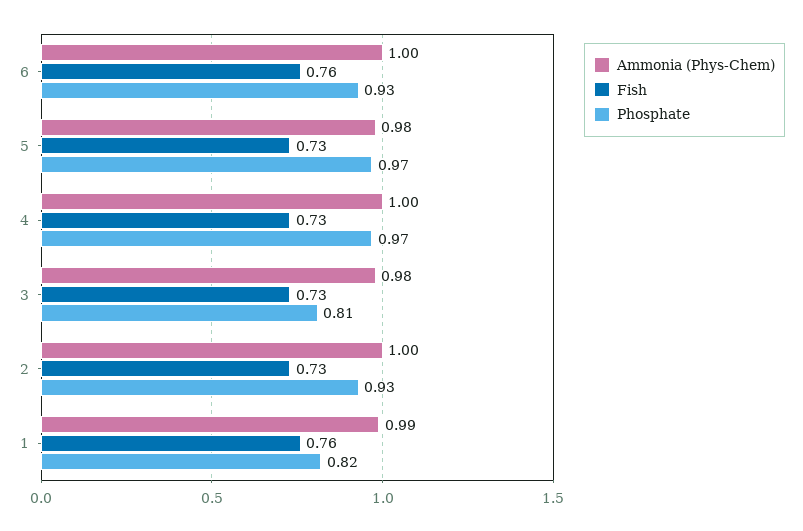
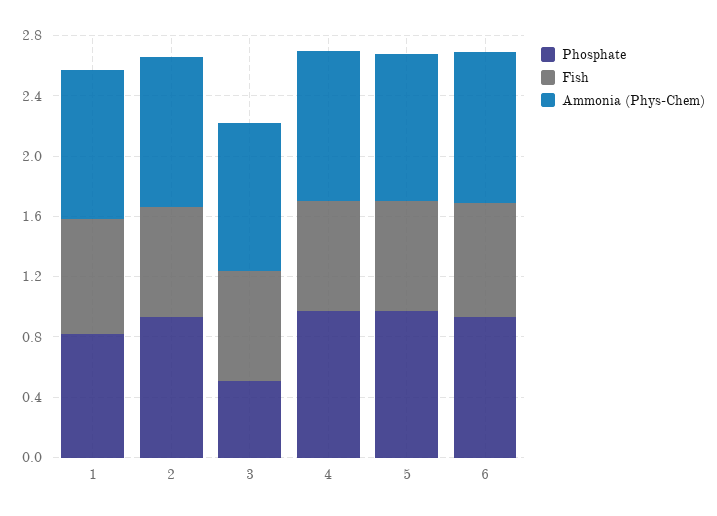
  {
    "Ammonia (Phys-Chem)": {
      "6": 1,
      "5": 0.98,
      "4": 1,
      "3": 0.98,
      "2": 1,
      "1": 0.99
    },
    "Fish": {
      "6": 0.76,
      "5": 0.73,
      "4": 0.73,
      "3": 0.73,
      "2": 0.73,
      "1": 0.76
    },
    "Phosphate": {
      "6": 0.93,
      "5": 0.97,
      "4": 0.97,
-     "3": 0.81,
+     "3": 0.5,
      "2": 0.93,
      "1": 0.82
    }
  }

